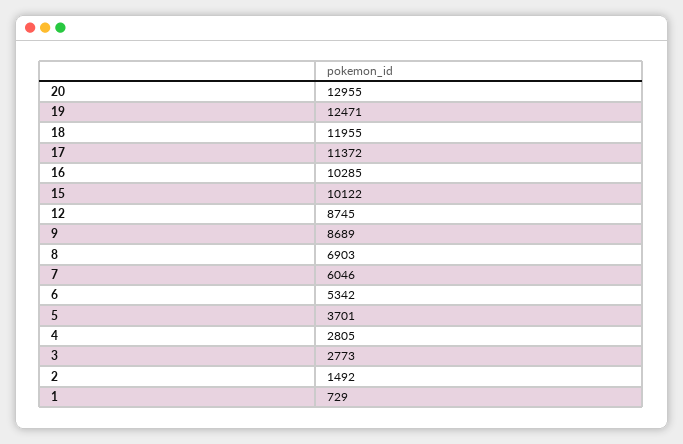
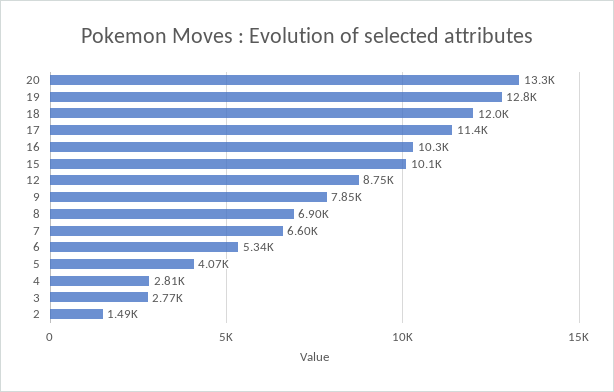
  {
-   "20": 12955,
+   "20": 13300,
-   "19": 12471,
+   "19": 12800,
    "18": 11955,
    "17": 11372,
    "16": 10285,
    "15": 10122,
    "12": 8745,
-   "9": 8689,
+   "9": 7850,
    "8": 6903,
-   "7": 6046,
+   "7": 6600,
    "6": 5342,
-   "5": 3701,
+   "5": 4070,
    "4": 2805,
    "3": 2773,
-   "2": 1492,
+   "2": 1492
-   "1": 729
  }

